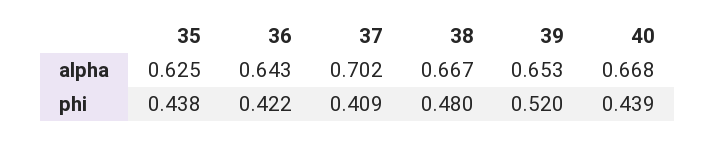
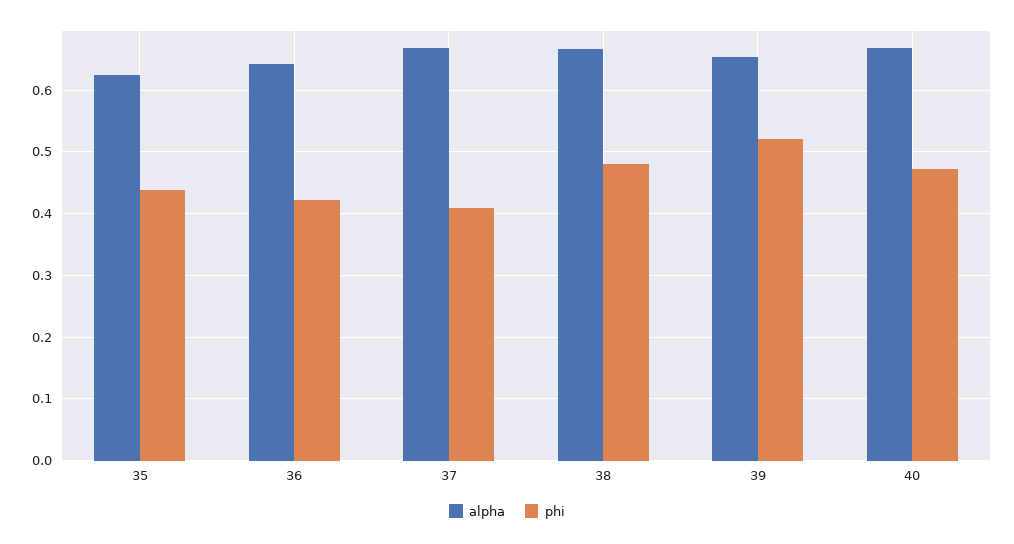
  {
    "alpha": {
      "35": 0.625,
      "36": 0.643,
-     "37": 0.702,
+     "37": 0.67,
      "38": 0.667,
      "39": 0.653,
      "40": 0.668
    },
    "phi": {
      "35": 0.438,
      "36": 0.422,
      "37": 0.409,
      "38": 0.48,
      "39": 0.52,
-     "40": 0.439
+     "40": 0.47
    }
  }

